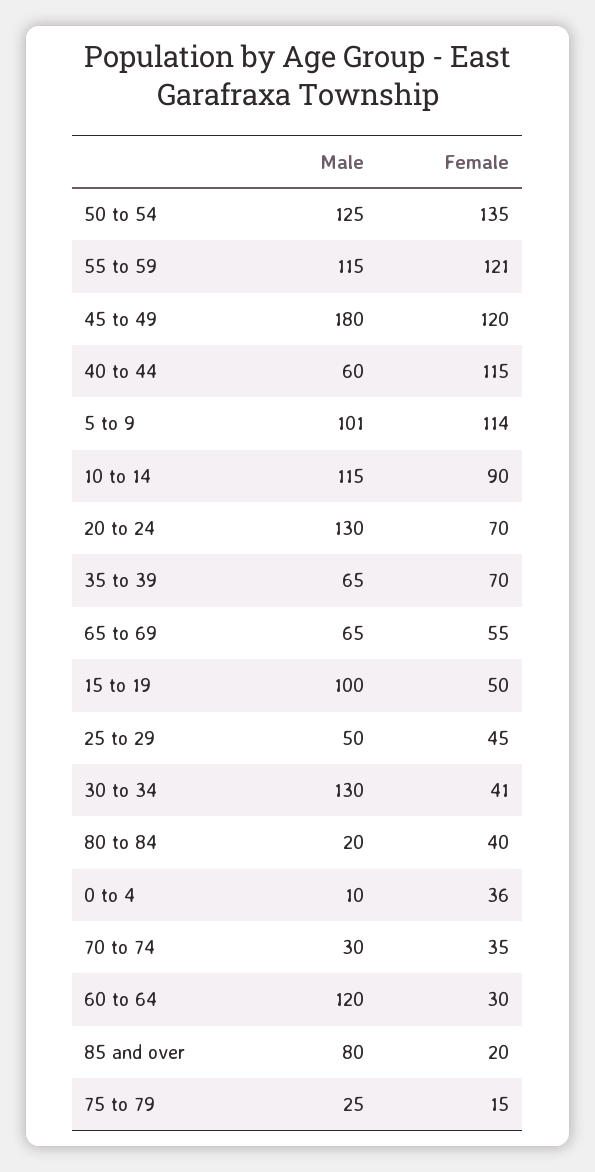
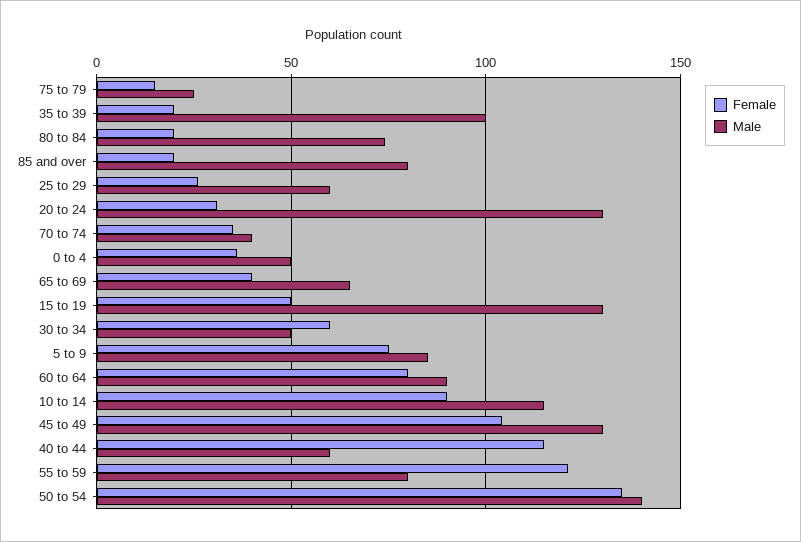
  {
    "Male": {
-     "50 to 54": 125,
+     "50 to 54": 140,
-     "55 to 59": 115,
+     "55 to 59": 80,
-     "45 to 49": 180,
+     "45 to 49": 130,
      "40 to 44": 60,
-     "5 to 9": 101,
+     "5 to 9": 85,
      "10 to 14": 115,
      "20 to 24": 130,
-     "35 to 39": 65,
+     "35 to 39": 100,
      "65 to 69": 65,
-     "15 to 19": 100,
+     "15 to 19": 130,
-     "25 to 29": 50,
+     "25 to 29": 60,
-     "30 to 34": 130,
+     "30 to 34": 50,
-     "80 to 84": 20,
+     "80 to 84": 75,
-     "0 to 4": 10,
+     "0 to 4": 50,
-     "70 to 74": 30,
+     "70 to 74": 40,
-     "60 to 64": 120,
+     "60 to 64": 90,
      "85 and over": 80,
      "75 to 79": 25
    },
    "Female": {
      "50 to 54": 135,
      "55 to 59": 121,
-     "45 to 49": 120,
+     "45 to 49": 105,
      "40 to 44": 115,
-     "5 to 9": 114,
+     "5 to 9": 75,
      "10 to 14": 90,
-     "20 to 24": 70,
+     "20 to 24": 30,
-     "35 to 39": 70,
+     "35 to 39": 20,
-     "65 to 69": 55,
+     "65 to 69": 40,
      "15 to 19": 50,
-     "25 to 29": 45,
+     "25 to 29": 25,
-     "30 to 34": 41,
+     "30 to 34": 60,
-     "80 to 84": 40,
+     "80 to 84": 20,
      "0 to 4": 36,
      "70 to 74": 35,
-     "60 to 64": 30,
+     "60 to 64": 80,
      "85 and over": 20,
      "75 to 79": 15
    }
  }

